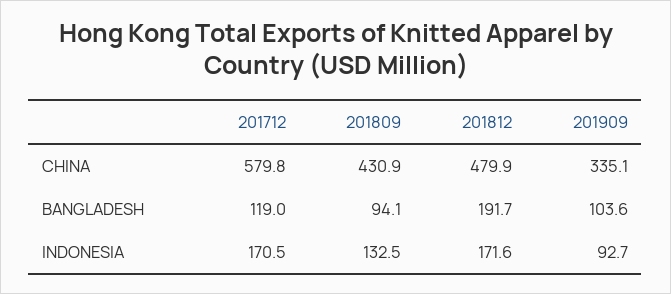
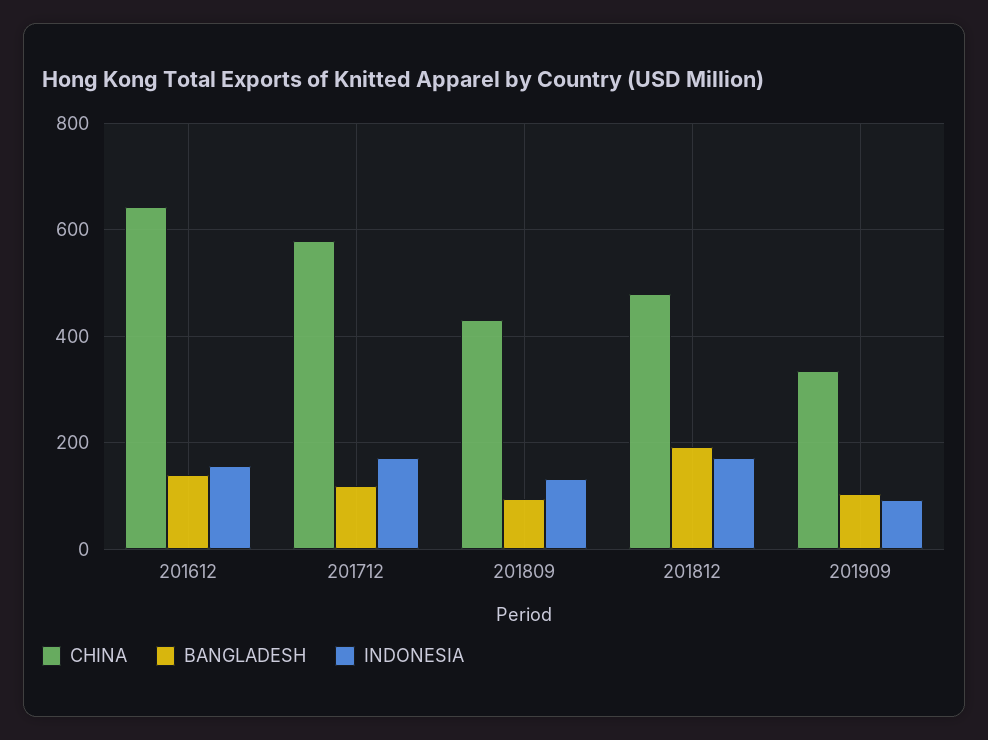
  {
    "CHINA": {
      "201712": 579.8,
      "201809": 430.9,
      "201812": 479.9,
-     "201909": 335.1
+     "201909": 335.1,
+     "201612": 640
    },
    "BANGLADESH": {
      "201712": 119,
      "201809": 94.1,
      "201812": 191.7,
-     "201909": 103.6
+     "201909": 103.6,
+     "201612": 140
    },
    "INDONESIA": {
      "201712": 170.5,
      "201809": 132.5,
      "201812": 171.6,
-     "201909": 92.7
+     "201909": 92.7,
+     "201612": 160
    }
  }

